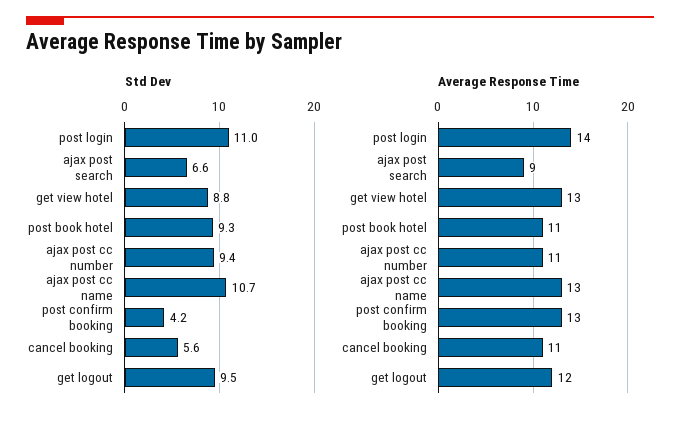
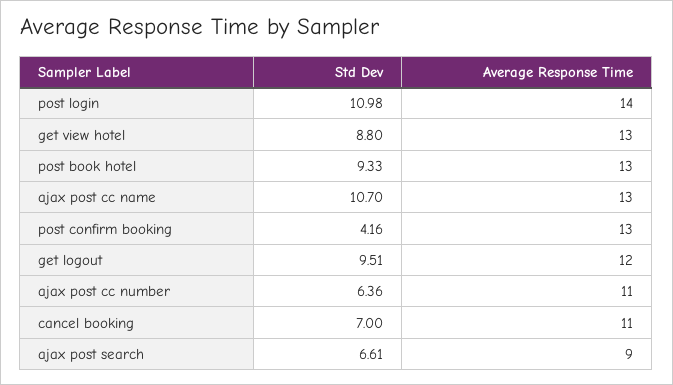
  {
    "Std Dev": {
      "post login": 10.98,
      "ajax post search": 6.61,
      "get view hotel": 8.8,
      "post book hotel": 9.33,
-     "ajax post cc number": 9.4,
+     "ajax post cc number": 6.36,
      "ajax post cc name": 10.7,
      "post confirm booking": 4.16,
-     "cancel booking": 5.6,
+     "cancel booking": 7,
      "get logout": 9.51
    },
    "Average Response Time": {
      "post login": 14,
      "ajax post search": 9,
      "get view hotel": 13,
-     "post book hotel": 11,
+     "post book hotel": 13,
      "ajax post cc number": 11,
      "ajax post cc name": 13,
      "post confirm booking": 13,
      "cancel booking": 11,
      "get logout": 12
    }
  }

